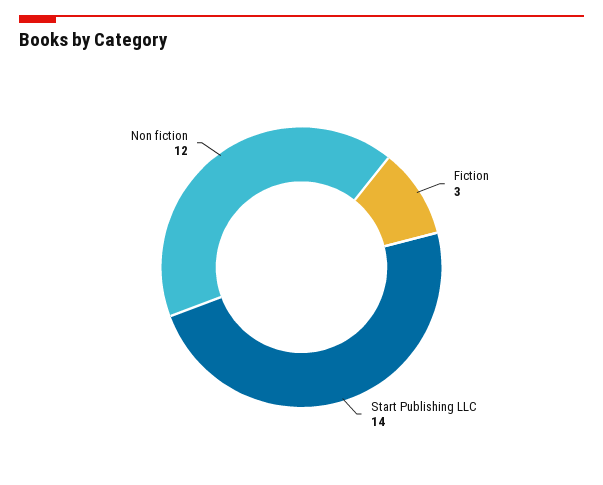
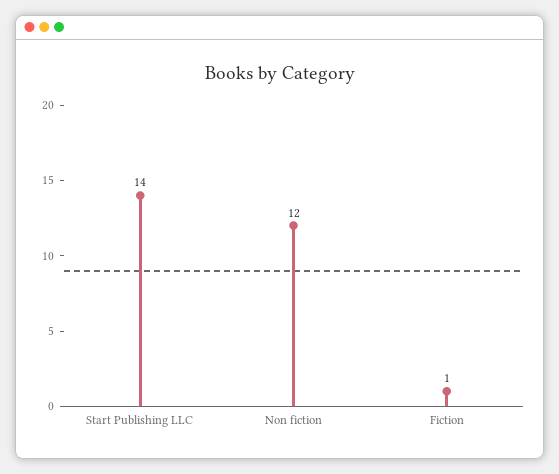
  {
-   "Fiction": 3,
+   "Fiction": 1,
    "Start Publishing LLC": 14,
    "Non fiction": 12
  }

